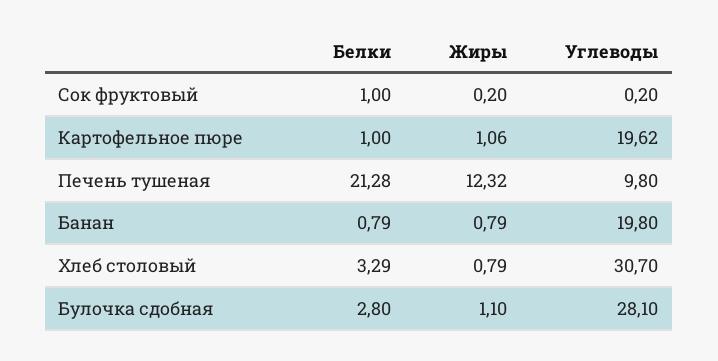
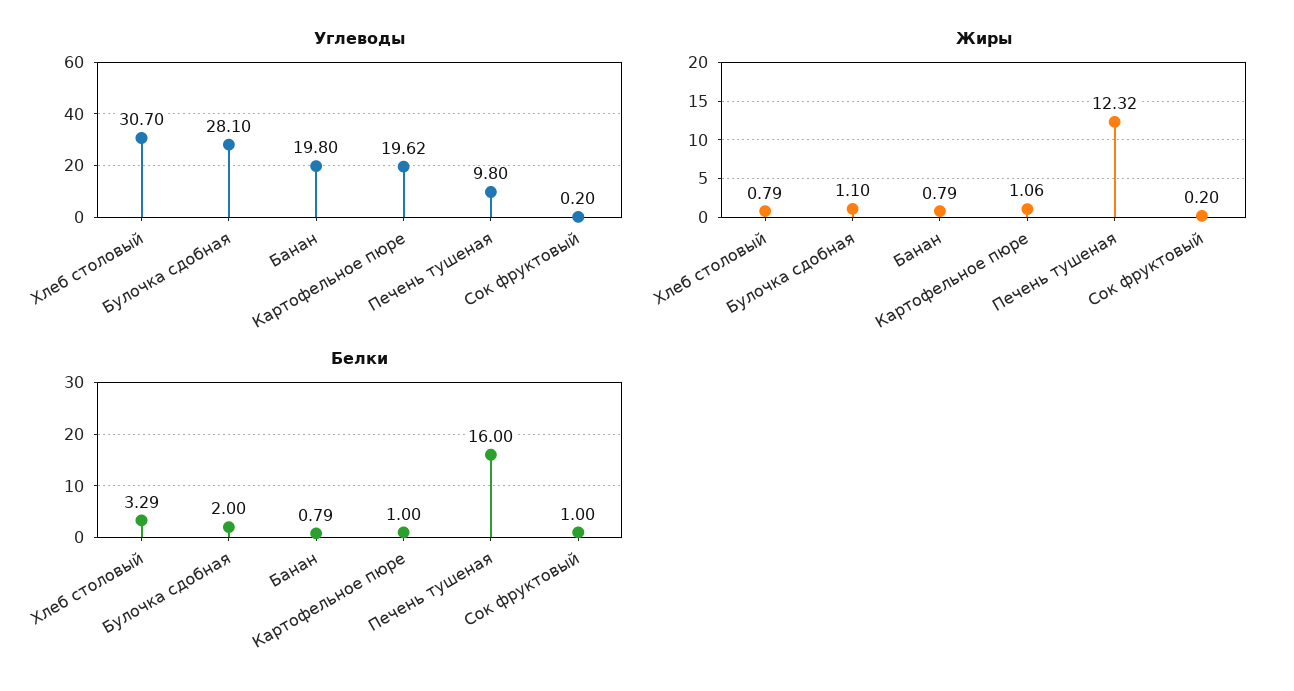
  {
    "Белки": {
      "Сок фруктовый": 1,
      "Картофельное пюре": 1,
-     "Печень тушеная": 21.28,
+     "Печень тушеная": 16,
      "Банан": 0.79,
      "Хлеб столовый": 3.29,
-     "Булочка сдобная": 2.8
+     "Булочка сдобная": 2
    },
    "Жиры": {
      "Сок фруктовый": 0.2,
      "Картофельное пюре": 1.06,
      "Печень тушеная": 12.32,
      "Банан": 0.79,
      "Хлеб столовый": 0.79,
      "Булочка сдобная": 1.1
    },
    "Углеводы": {
      "Сок фруктовый": 0.2,
      "Картофельное пюре": 19.62,
      "Печень тушеная": 9.8,
      "Банан": 19.8,
      "Хлеб столовый": 30.7,
      "Булочка сдобная": 28.1
    }
  }

